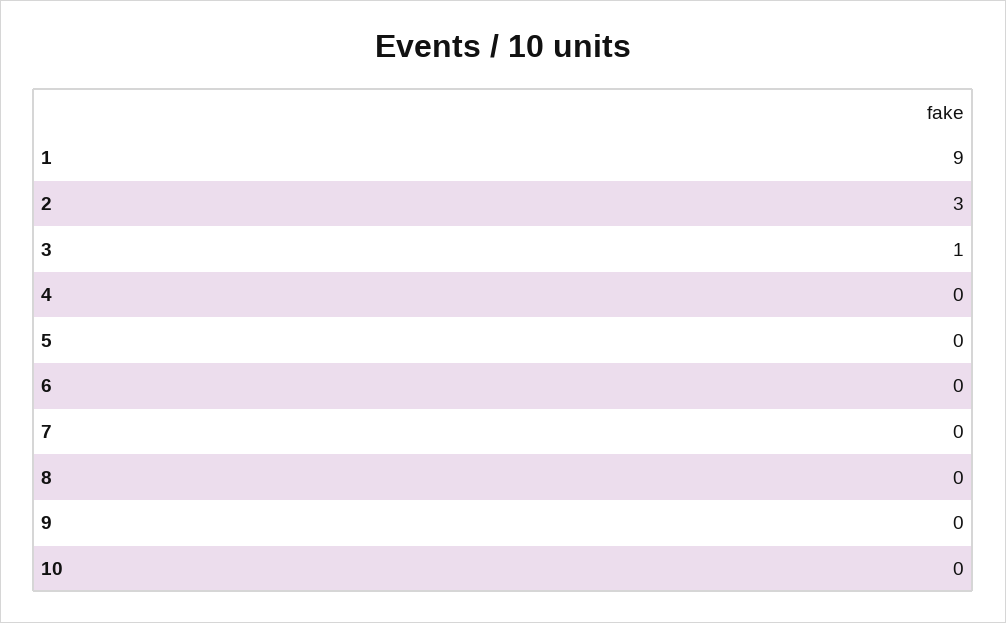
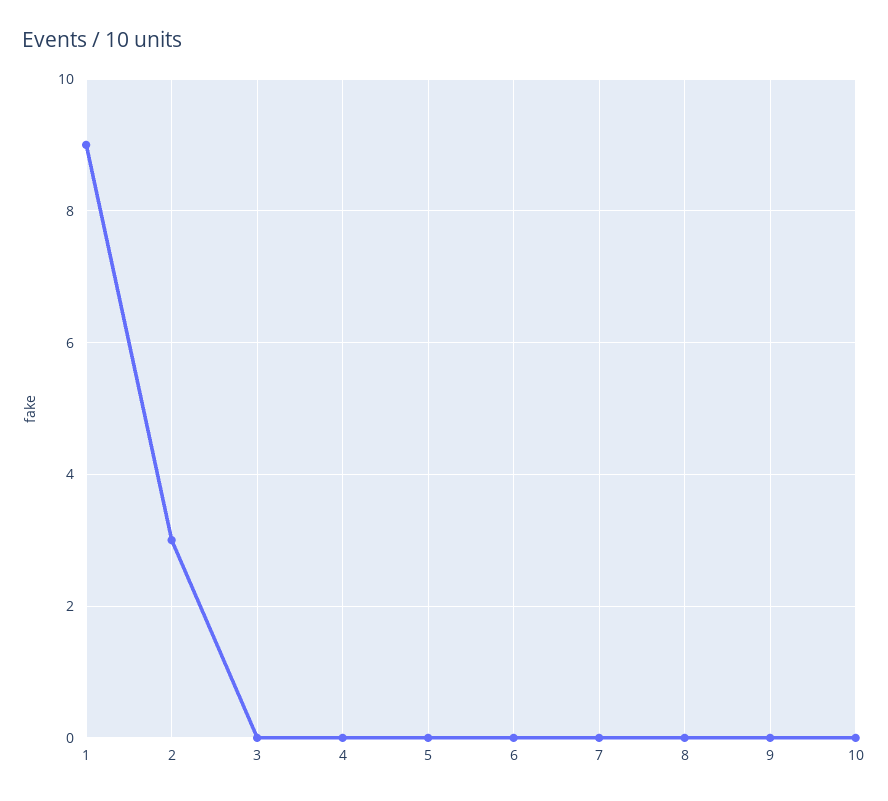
  {
    "1": 9,
    "2": 3,
-   "3": 1,
+   "3": 0,
    "4": 0,
    "5": 0,
    "6": 0,
    "7": 0,
    "8": 0,
    "9": 0,
    "10": 0
  }

